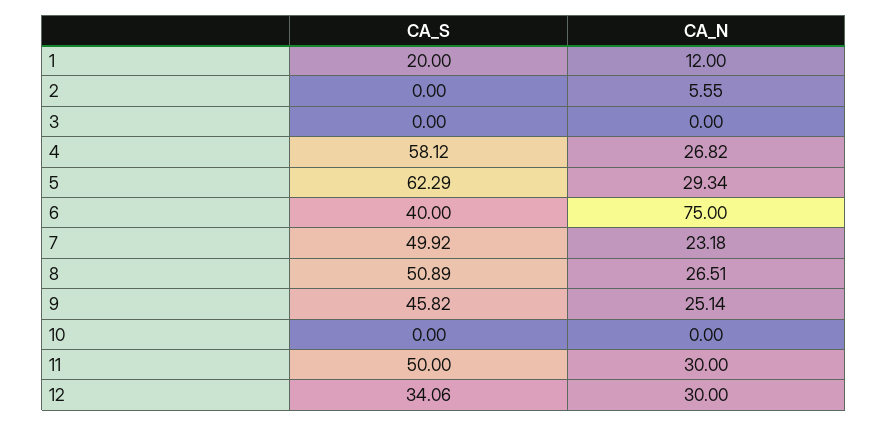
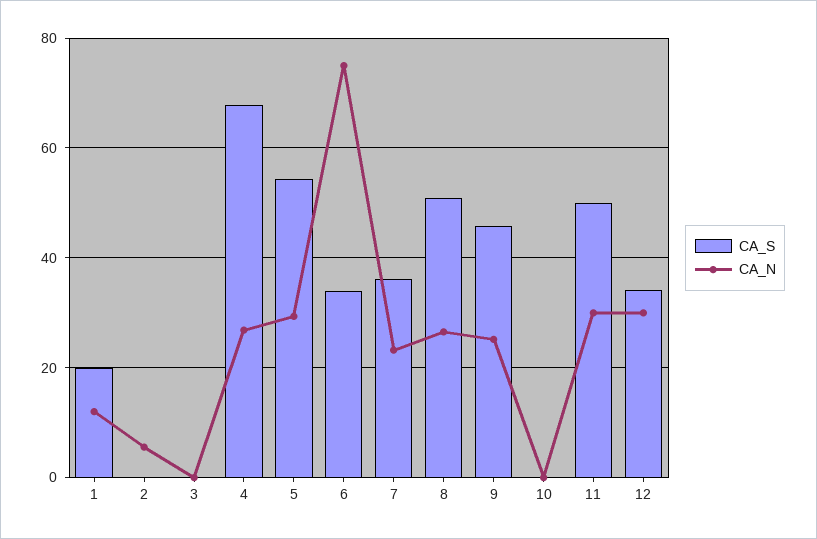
  {
    "CA_S": {
      "1": 20,
      "2": 0,
      "3": 0,
-     "4": 58.12,
+     "4": 68,
-     "5": 62.29,
+     "5": 54,
-     "6": 40,
+     "6": 34,
-     "7": 49.92,
+     "7": 36,
      "8": 50.89,
      "9": 45.82,
      "10": 0,
      "11": 50,
      "12": 34.06
    },
    "CA_N": {
      "1": 12,
      "2": 5.55,
      "3": 0,
      "4": 26.82,
      "5": 29.34,
      "6": 75,
      "7": 23.18,
      "8": 26.51,
      "9": 25.14,
      "10": 0,
      "11": 30,
      "12": 30
    }
  }

